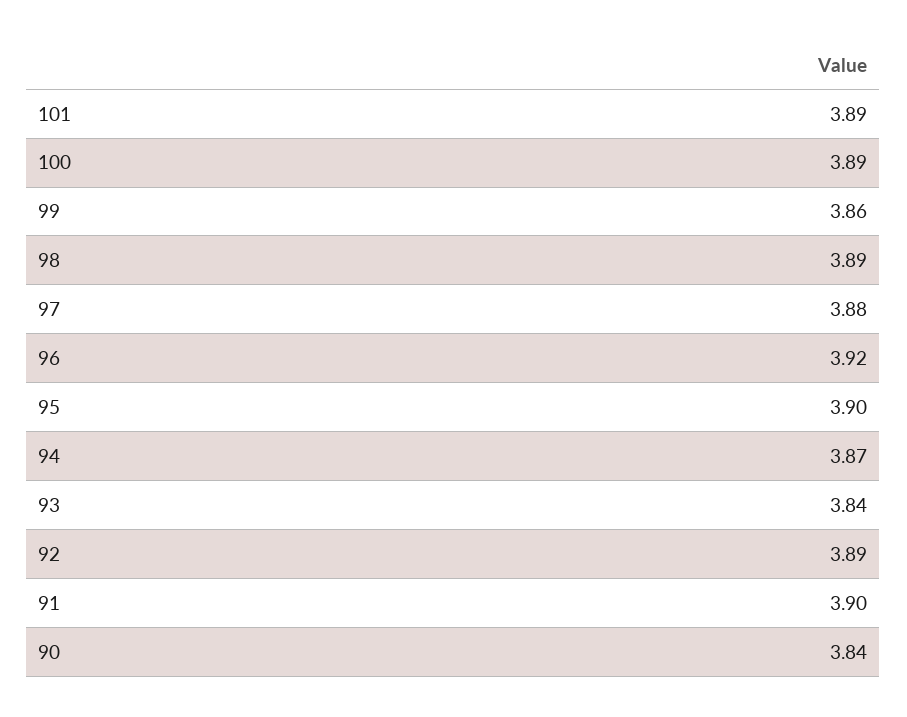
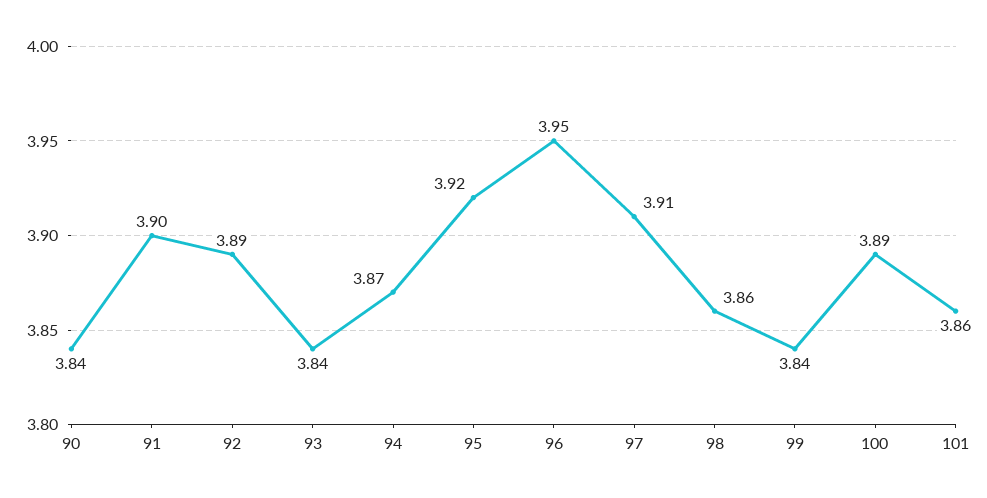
  {
-   "101": 3.89,
+   "101": 3.86,
    "100": 3.89,
-   "99": 3.86,
+   "99": 3.84,
-   "98": 3.89,
+   "98": 3.86,
-   "97": 3.88,
+   "97": 3.91,
-   "96": 3.92,
+   "96": 3.95,
-   "95": 3.9,
+   "95": 3.92,
    "94": 3.87,
    "93": 3.84,
    "92": 3.89,
    "91": 3.9,
    "90": 3.84
  }

